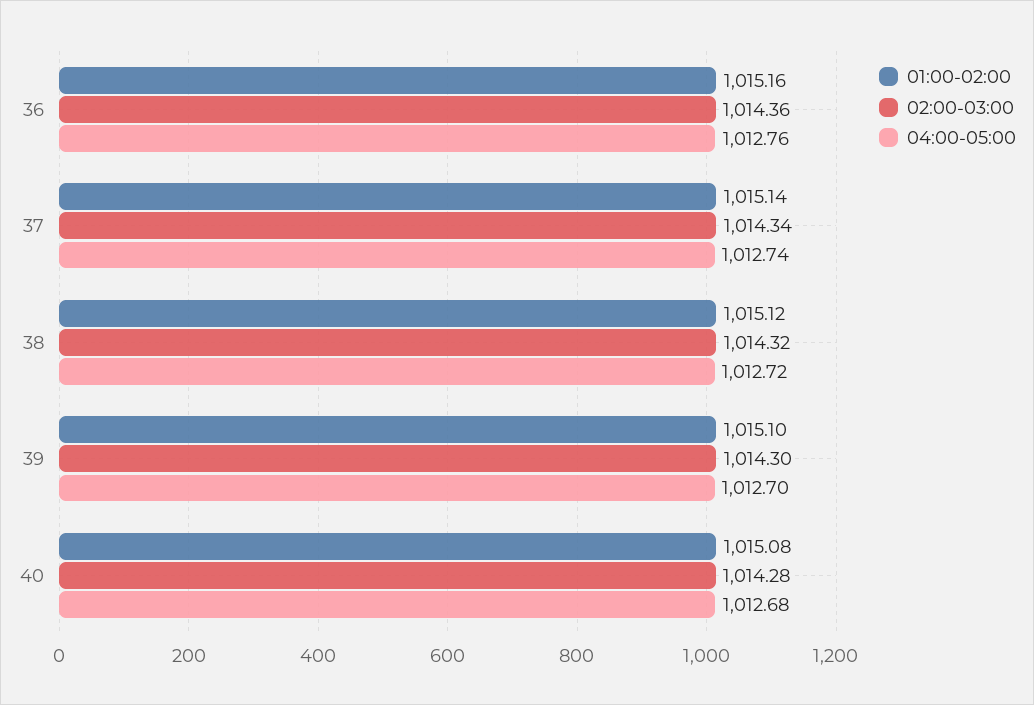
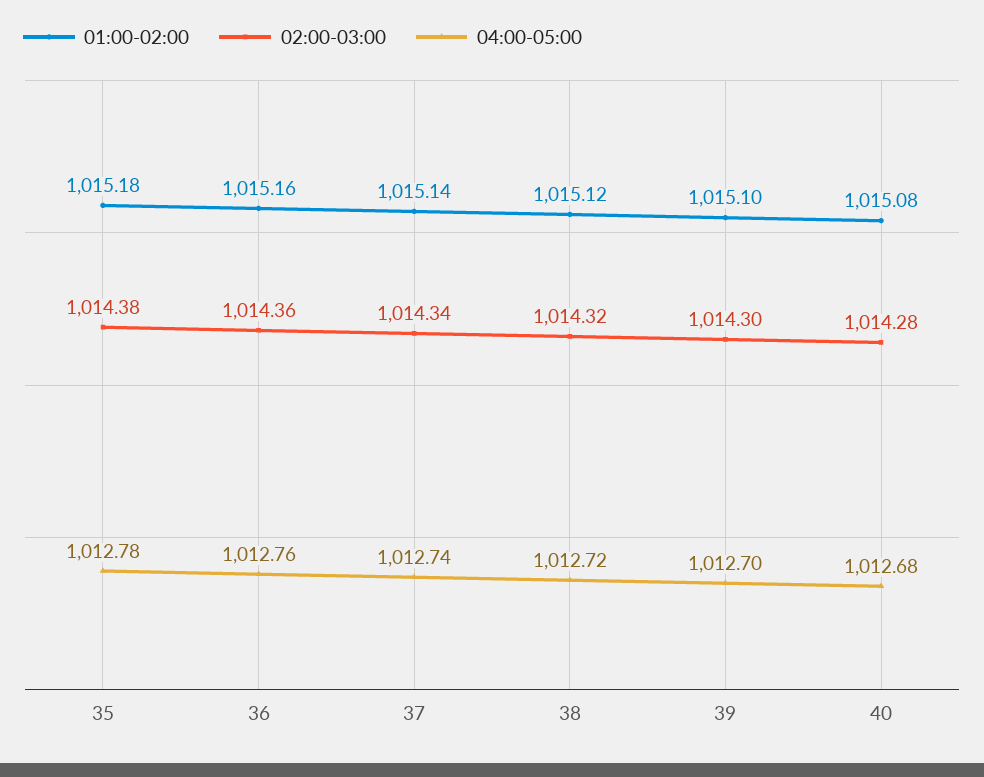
  {
    "01:00-02:00": {
      "36": 1015.16,
      "37": 1015.14,
      "38": 1015.12,
      "39": 1015.1,
-     "40": 1015.08
+     "40": 1015.08,
+     "35": 1015.18
    },
    "02:00-03:00": {
      "36": 1014.36,
      "37": 1014.34,
      "38": 1014.32,
      "39": 1014.3,
-     "40": 1014.28
+     "40": 1014.28,
+     "35": 1014.38
    },
    "04:00-05:00": {
      "36": 1012.76,
      "37": 1012.74,
      "38": 1012.72,
      "39": 1012.7,
-     "40": 1012.68
+     "40": 1012.68,
+     "35": 1012.78
    }
  }

